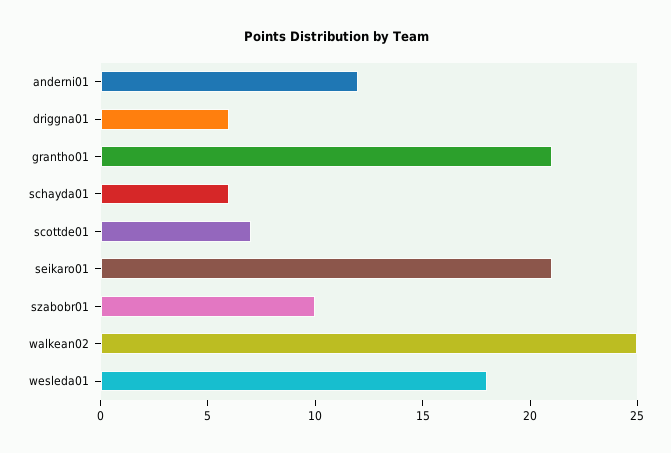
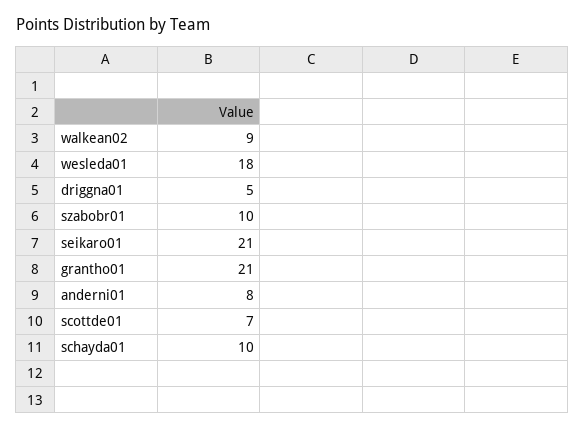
  {
-   "anderni01": 12,
+   "anderni01": 8,
-   "driggna01": 6,
+   "driggna01": 5,
    "grantho01": 21,
-   "schayda01": 6,
+   "schayda01": 10,
    "scottde01": 7,
    "seikaro01": 21,
    "szabobr01": 10,
-   "walkean02": 25,
+   "walkean02": 9,
    "wesleda01": 18
  }

